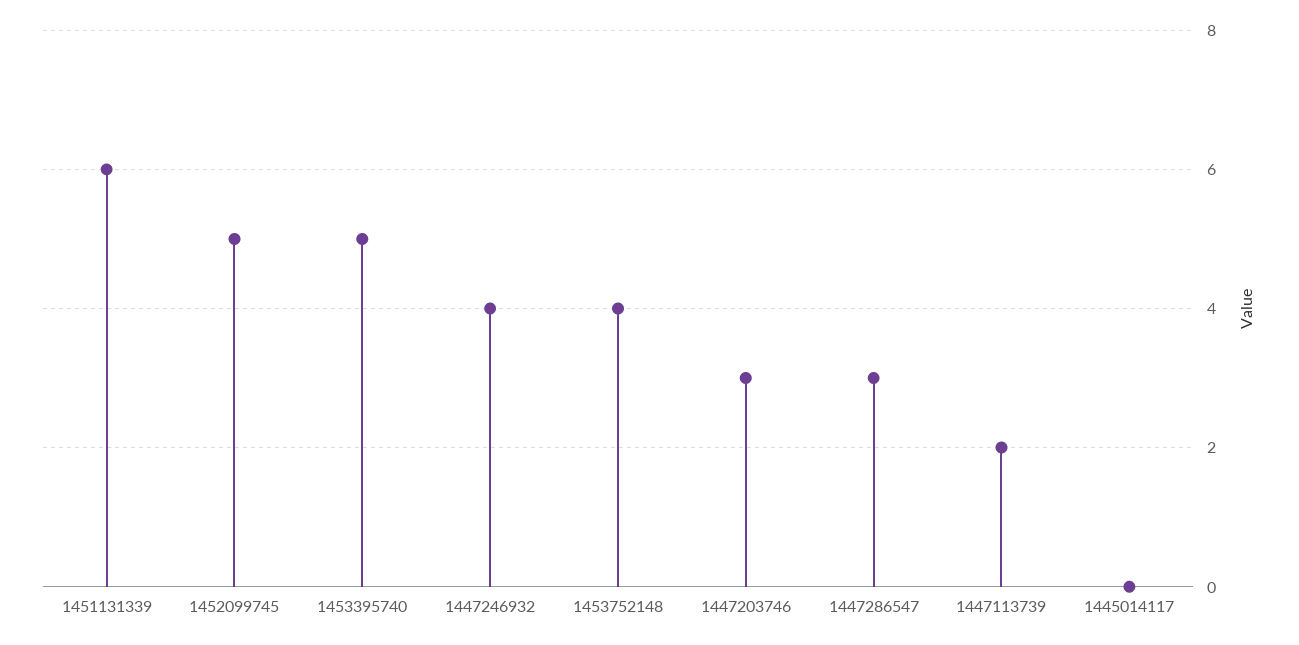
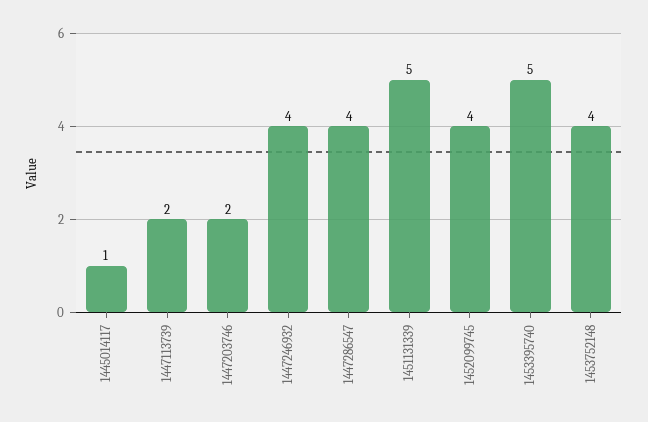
  {
-   "1451131339": 6,
+   "1451131339": 5,
-   "1452099745": 5,
+   "1452099745": 4,
    "1453395740": 5,
    "1447246932": 4,
    "1453752148": 4,
-   "1447203746": 3,
+   "1447203746": 2,
-   "1447286547": 3,
+   "1447286547": 4,
    "1447113739": 2,
-   "1445014117": 0
+   "1445014117": 1
  }

